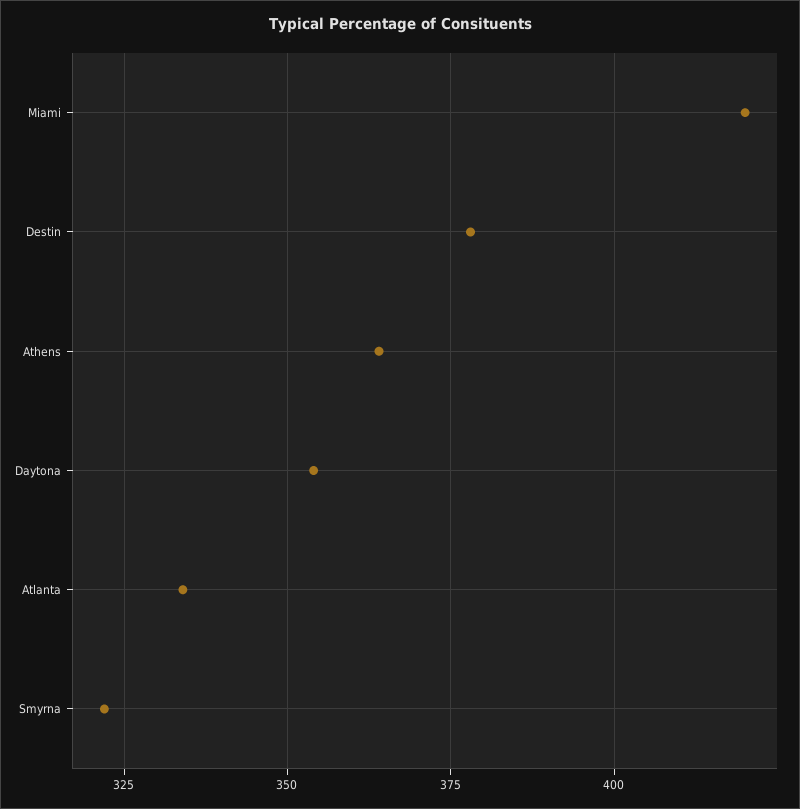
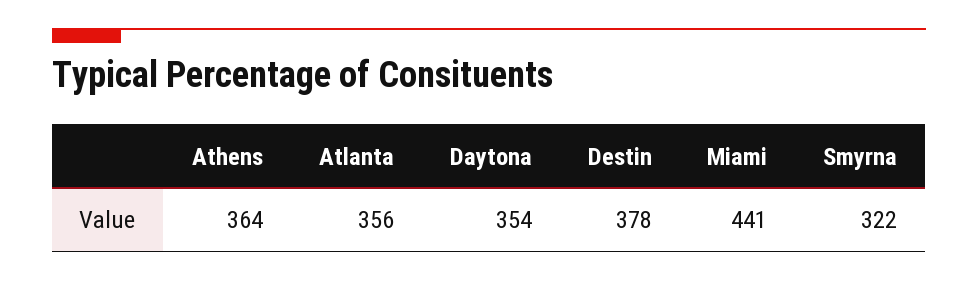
  {
-   "Miami": 420,
+   "Miami": 441,
    "Destin": 378,
    "Athens": 364,
    "Daytona": 354,
-   "Atlanta": 335,
+   "Atlanta": 356,
    "Smyrna": 322
  }

